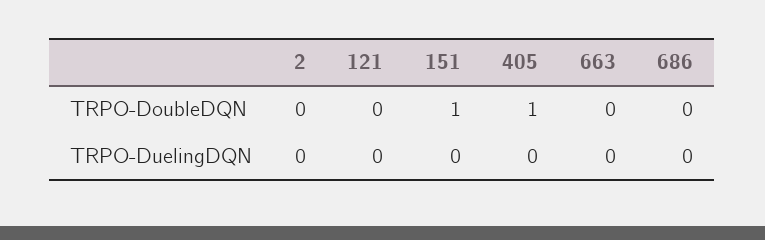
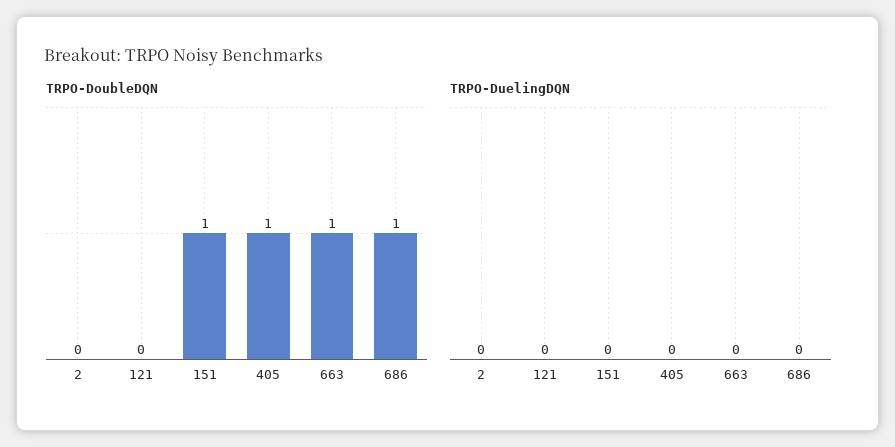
  {
    "TRPO-DoubleDQN": {
      "2": 0,
      "121": 0,
      "151": 1,
      "405": 1,
-     "663": 0,
+     "663": 1,
-     "686": 0
+     "686": 1
    },
    "TRPO-DuelingDQN": {
      "2": 0,
      "121": 0,
      "151": 0,
      "405": 0,
      "663": 0,
      "686": 0
    }
  }

